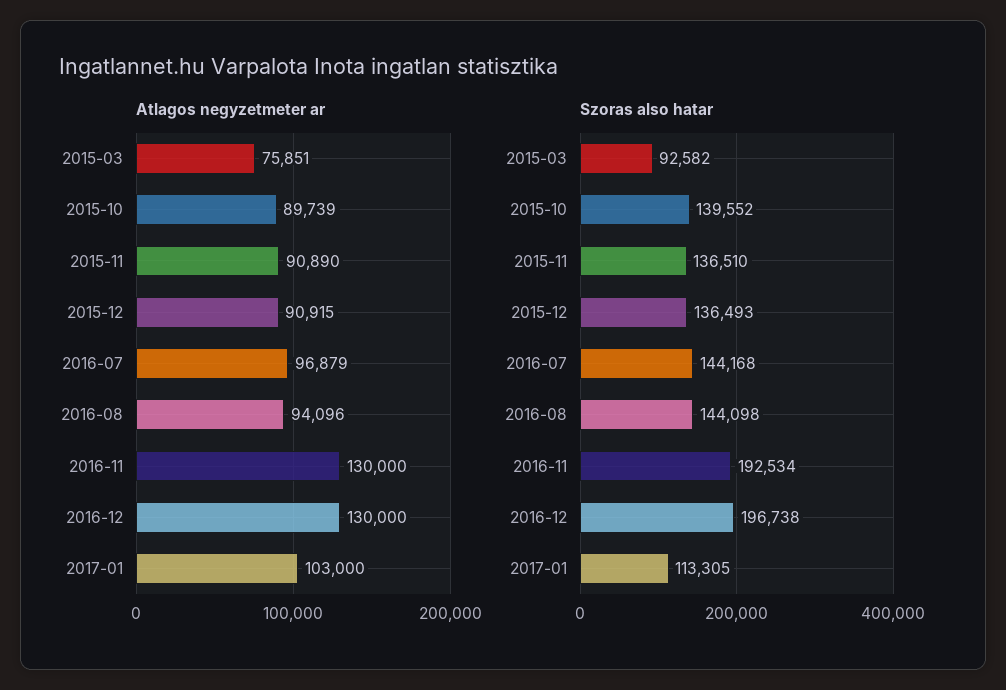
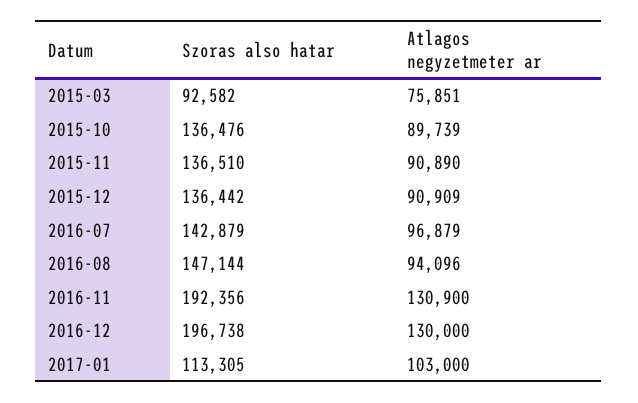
  {
    "Atlagos negyzetmeter ar": {
      "2015-03": 75851,
      "2015-10": 89739,
      "2015-11": 90890,
-     "2015-12": 90915,
+     "2015-12": 90909,
      "2016-07": 96879,
      "2016-08": 94096,
-     "2016-11": 130000,
+     "2016-11": 130900,
      "2016-12": 130000,
      "2017-01": 103000
    },
    "Szoras also hatar": {
      "2015-03": 92582,
-     "2015-10": 139552,
+     "2015-10": 136476,
      "2015-11": 136510,
-     "2015-12": 136493,
+     "2015-12": 136442,
-     "2016-07": 144168,
+     "2016-07": 142879,
-     "2016-08": 144098,
+     "2016-08": 147144,
-     "2016-11": 192534,
+     "2016-11": 192356,
      "2016-12": 196738,
      "2017-01": 113305
    }
  }

